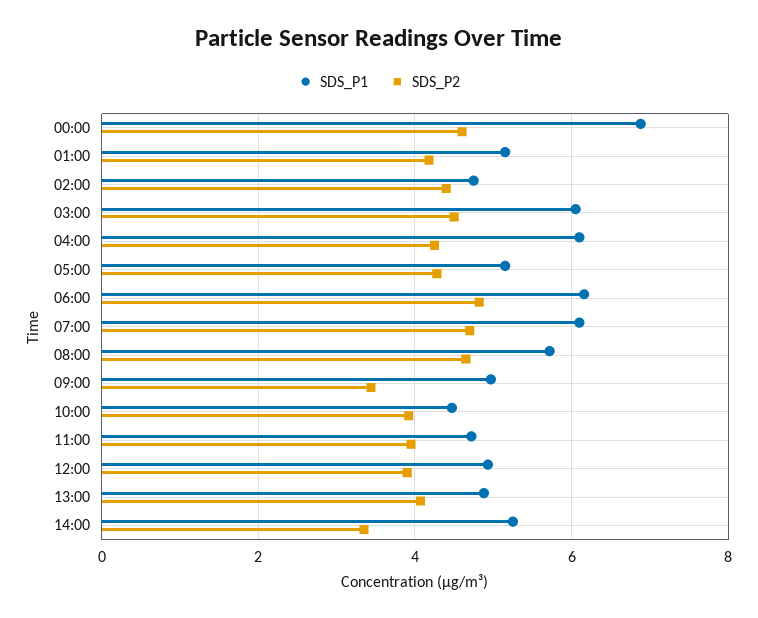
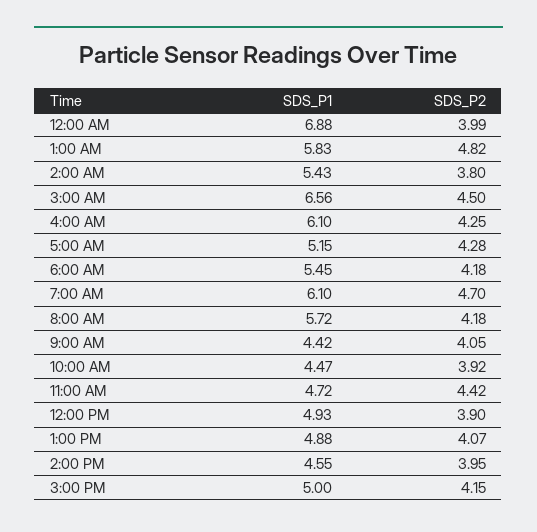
  {
    "SDS_P1": {
      "00:00": 6.88,
-     "01:00": 5.2,
+     "01:00": 5.83,
-     "02:00": 4.8,
+     "02:00": 5.43,
-     "03:00": 6,
+     "03:00": 6.56,
      "04:00": 6.1,
      "05:00": 5.15,
-     "06:00": 6.2,
+     "06:00": 5.45,
      "07:00": 6.1,
      "08:00": 5.72,
-     "09:00": 5,
+     "09:00": 4.42,
      "10:00": 4.47,
      "11:00": 4.72,
      "12:00": 4.93,
      "13:00": 4.88,
-     "14:00": 5.2
+     "14:00": 4.55,
+     "3:00 PM": 5
    },
    "SDS_P2": {
-     "00:00": 4.6,
+     "00:00": 3.99,
-     "01:00": 4.2,
+     "01:00": 4.82,
-     "02:00": 4.4,
+     "02:00": 3.8,
      "03:00": 4.5,
      "04:00": 4.25,
      "05:00": 4.28,
-     "06:00": 4.8,
+     "06:00": 4.18,
      "07:00": 4.7,
-     "08:00": 4.6,
+     "08:00": 4.18,
-     "09:00": 3.4,
+     "09:00": 4.05,
      "10:00": 3.92,
-     "11:00": 4,
+     "11:00": 4.42,
      "12:00": 3.9,
      "13:00": 4.07,
-     "14:00": 3.4
+     "14:00": 3.95,
+     "3:00 PM": 4.15
    }
  }

